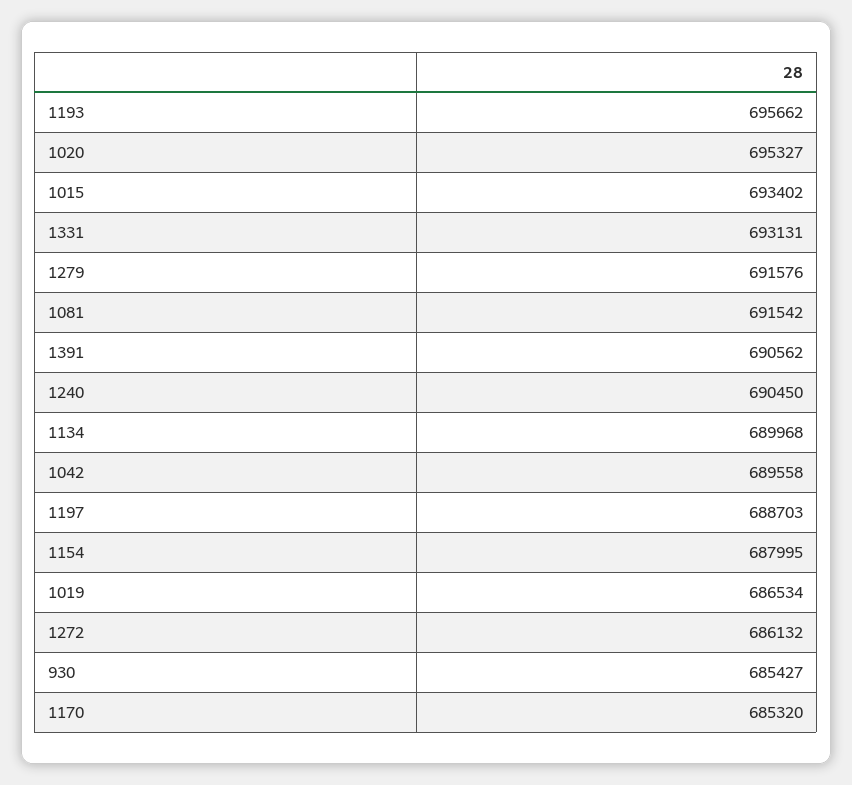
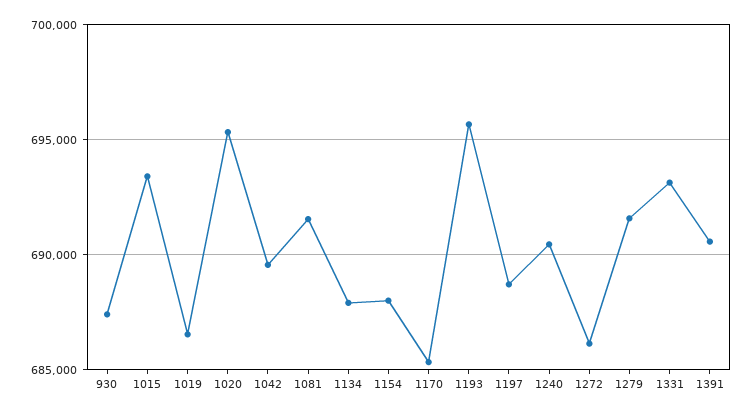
  {
    "1193": 695662,
    "1020": 695327,
    "1015": 693402,
    "1331": 693131,
    "1279": 691576,
    "1081": 691542,
    "1391": 690562,
    "1240": 690450,
-   "1134": 689968,
+   "1134": 688000,
    "1042": 689558,
    "1197": 688703,
    "1154": 687995,
    "1019": 686534,
    "1272": 686132,
-   "930": 685427,
+   "930": 687500,
    "1170": 685320
  }

